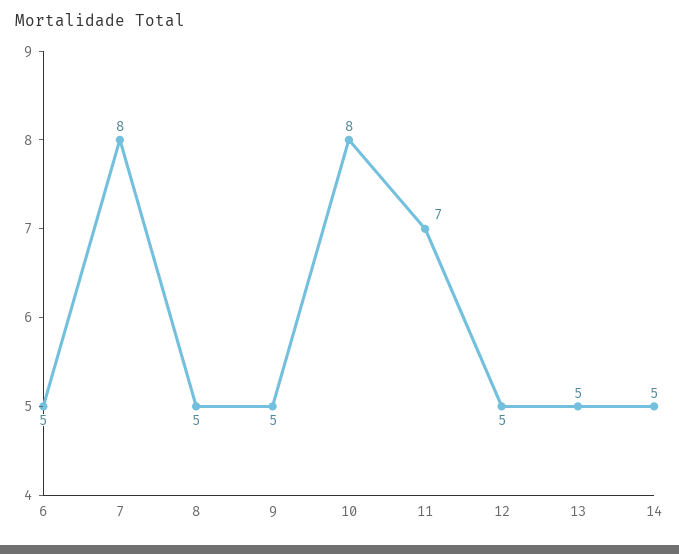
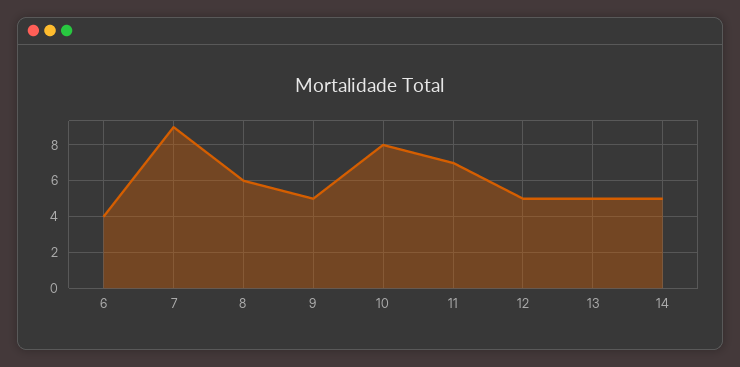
  {
-   "6": 5,
+   "6": 4,
-   "7": 8,
+   "7": 9,
-   "8": 5,
+   "8": 6,
    "9": 5,
    "10": 8,
    "11": 7,
    "12": 5,
    "13": 5,
    "14": 5
  }

